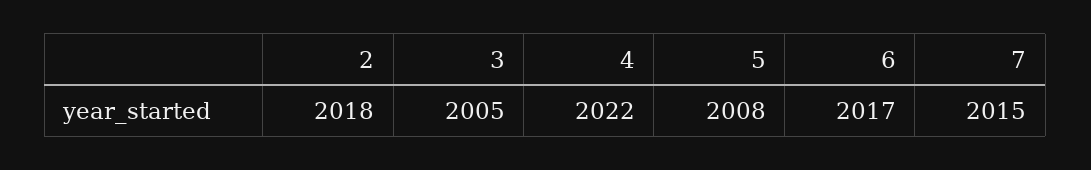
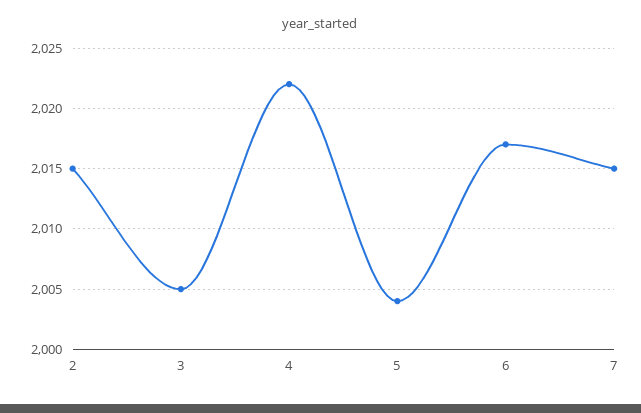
  {
-   "2": 2018,
+   "2": 2015,
    "3": 2005,
    "4": 2022,
-   "5": 2008,
+   "5": 2004,
    "6": 2017,
    "7": 2015
  }

